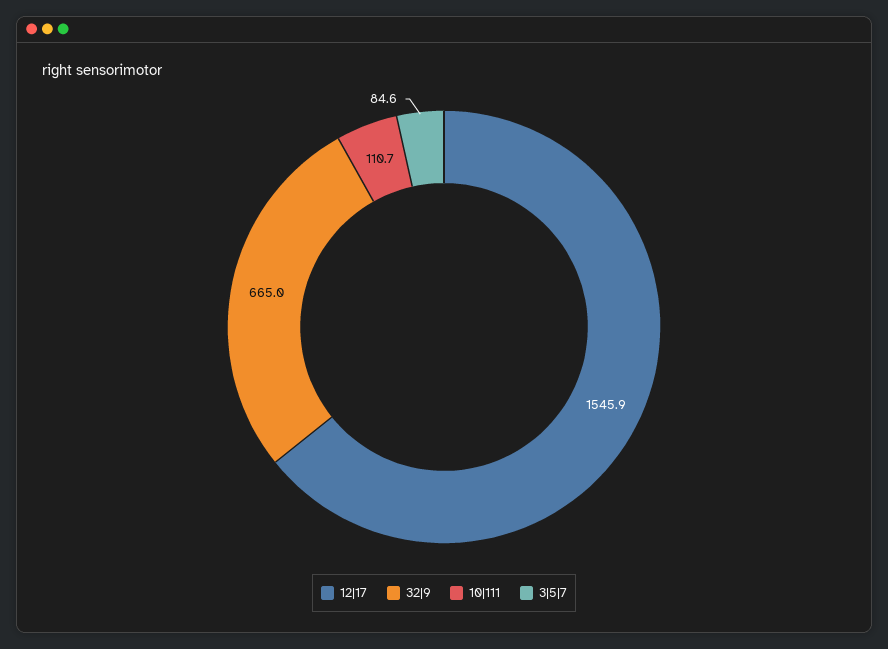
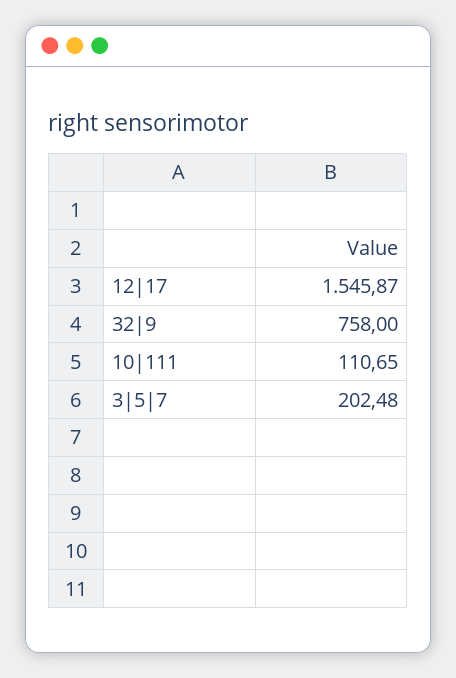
  {
    "12|17": 1545.87,
-   "32|9": 665,
+   "32|9": 758,
    "10|111": 110.65,
-   "3|5|7": 84.6
+   "3|5|7": 202.48
  }

